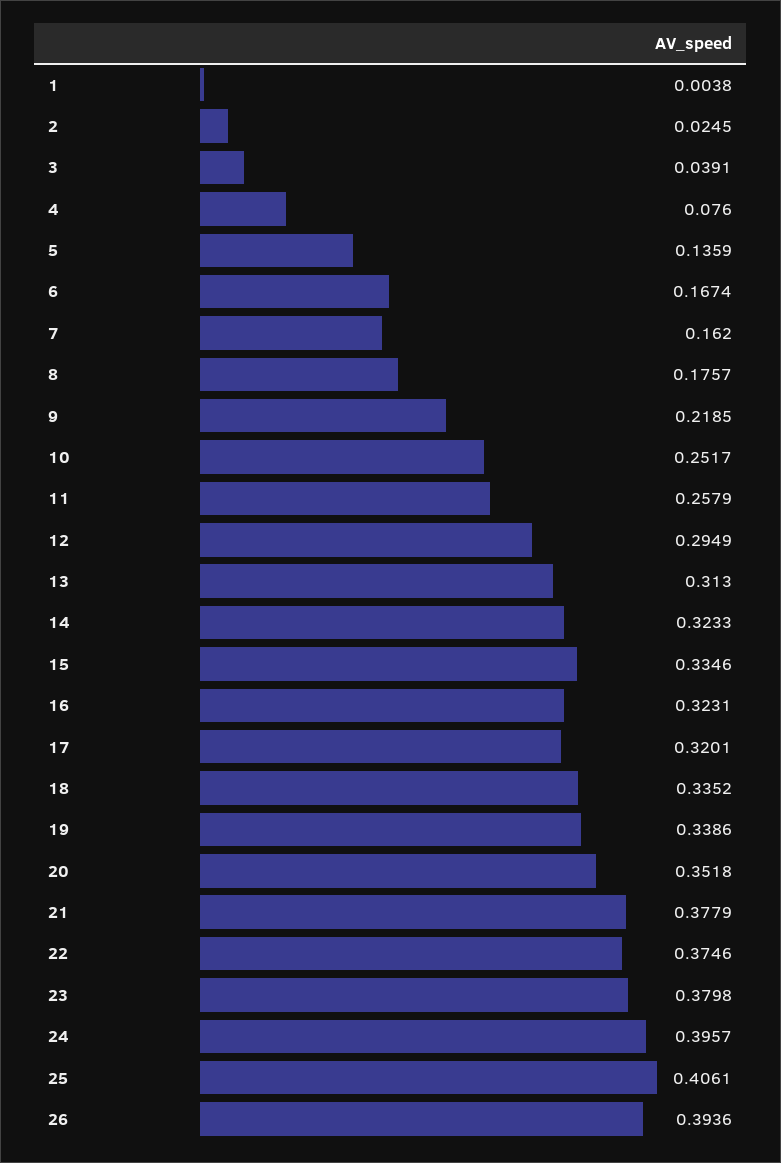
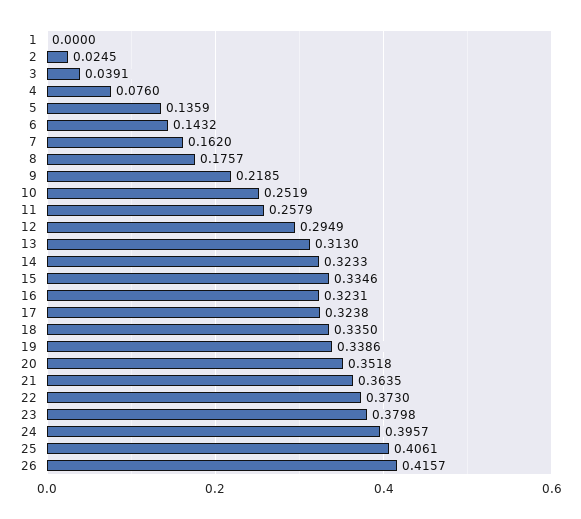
  {
-   "1": 0.0038,
+   "1": 0,
    "2": 0.0245,
    "3": 0.0391,
    "4": 0.076,
    "5": 0.1359,
-   "6": 0.1674,
+   "6": 0.1432,
    "7": 0.162,
    "8": 0.1757,
    "9": 0.2185,
-   "10": 0.2517,
+   "10": 0.2519,
    "11": 0.2579,
    "12": 0.2949,
    "13": 0.313,
    "14": 0.3233,
    "15": 0.3346,
    "16": 0.3231,
-   "17": 0.3201,
+   "17": 0.3238,
-   "18": 0.3352,
+   "18": 0.335,
    "19": 0.3386,
    "20": 0.3518,
-   "21": 0.3779,
+   "21": 0.3635,
-   "22": 0.3746,
+   "22": 0.373,
    "23": 0.3798,
    "24": 0.3957,
    "25": 0.4061,
-   "26": 0.3936
+   "26": 0.4157
  }

